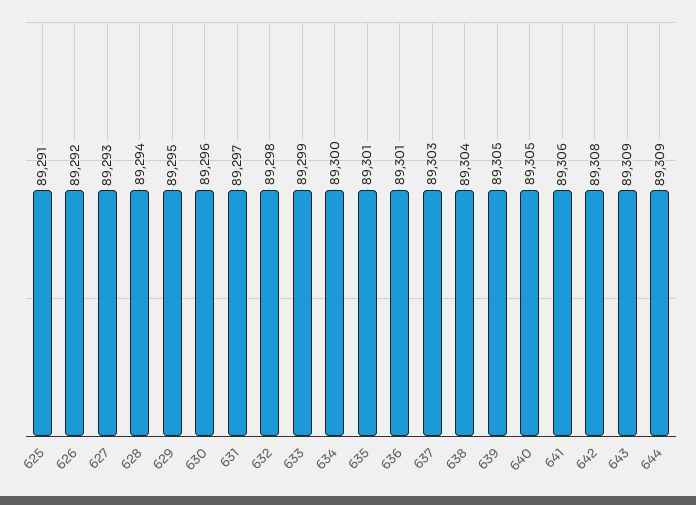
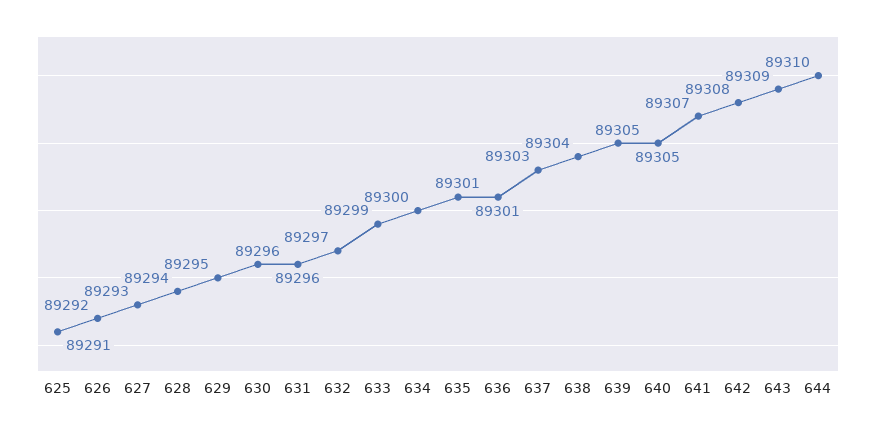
  {
    "625": 89291,
    "626": 89292,
    "627": 89293,
    "628": 89294,
    "629": 89295,
    "630": 89296,
-   "631": 89297,
+   "631": 89296,
-   "632": 89298,
+   "632": 89297,
    "633": 89299,
    "634": 89300,
    "635": 89301,
    "636": 89301,
    "637": 89303,
    "638": 89304,
    "639": 89305,
    "640": 89305,
-   "641": 89306,
+   "641": 89307,
    "642": 89308,
    "643": 89309,
-   "644": 89309
+   "644": 89310
  }

